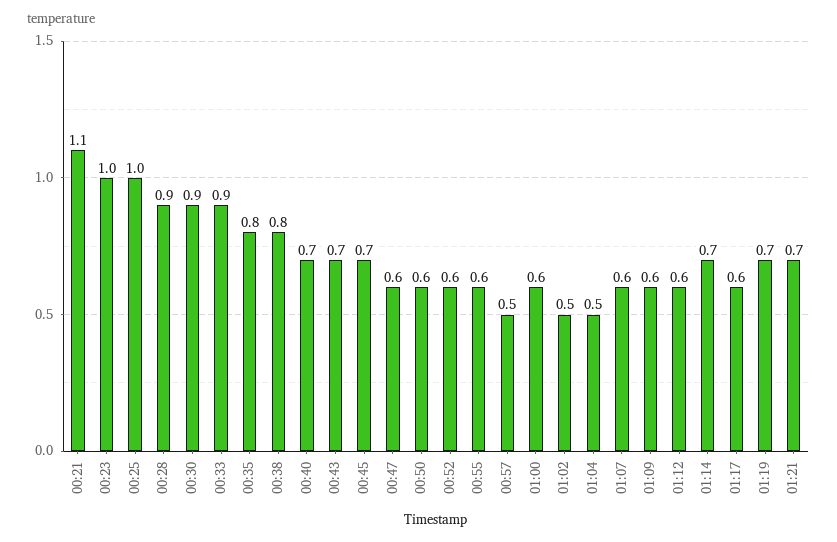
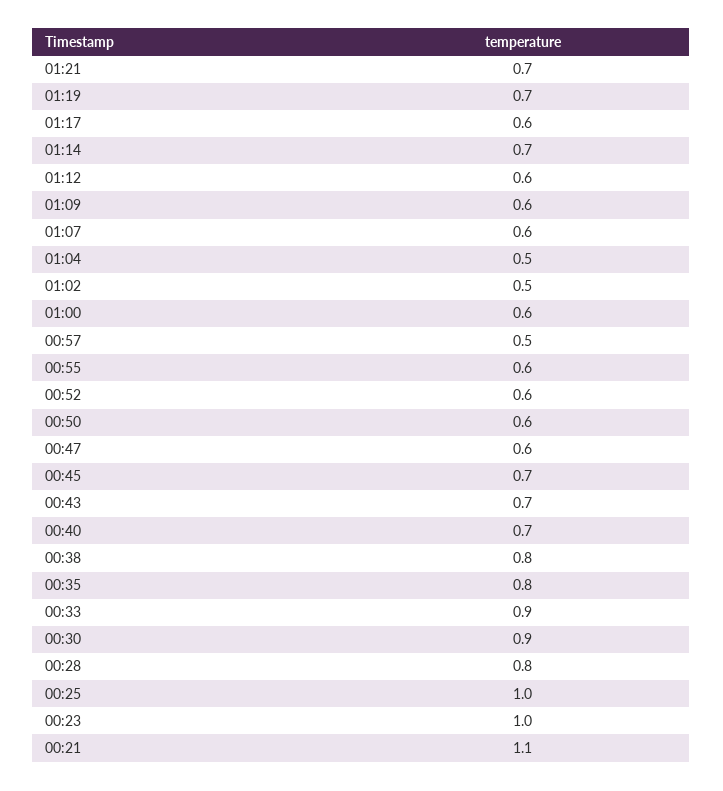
  {
    "00:21": 1.1,
    "00:23": 1,
    "00:25": 1,
-   "00:28": 0.9,
+   "00:28": 0.8,
    "00:30": 0.9,
    "00:33": 0.9,
    "00:35": 0.8,
    "00:38": 0.8,
    "00:40": 0.7,
    "00:43": 0.7,
    "00:45": 0.7,
    "00:47": 0.6,
    "00:50": 0.6,
    "00:52": 0.6,
    "00:55": 0.6,
    "00:57": 0.5,
    "01:00": 0.6,
    "01:02": 0.5,
    "01:04": 0.5,
    "01:07": 0.6,
    "01:09": 0.6,
    "01:12": 0.6,
    "01:14": 0.7,
    "01:17": 0.6,
    "01:19": 0.7,
    "01:21": 0.7
  }

